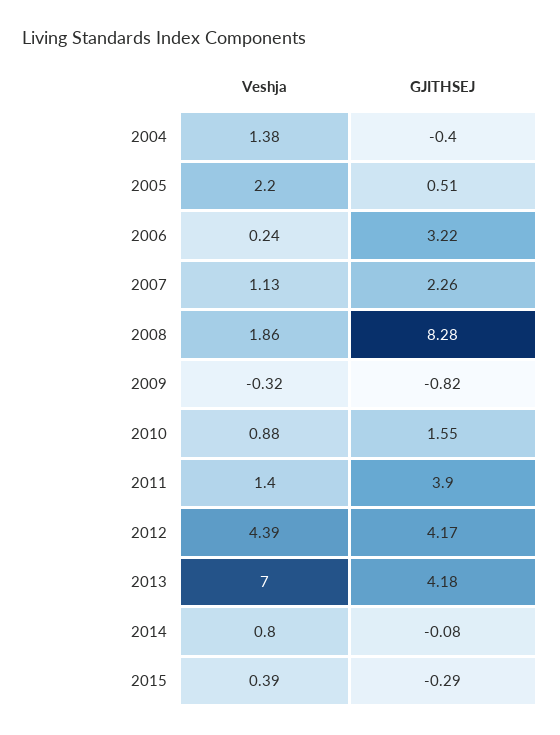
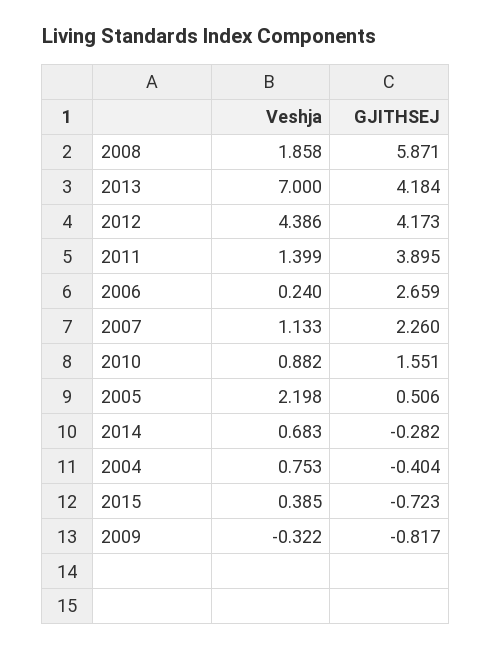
  {
    "Veshja": {
-     "2004": 1.38,
+     "2004": 0.753,
      "2005": 2.198,
      "2006": 0.24,
      "2007": 1.133,
      "2008": 1.858,
      "2009": -0.322,
      "2010": 0.882,
      "2011": 1.399,
      "2012": 4.386,
      "2013": 7,
-     "2014": 0.8,
+     "2014": 0.683,
      "2015": 0.385
    },
    "GJITHSEJ": {
      "2004": -0.404,
      "2005": 0.506,
-     "2006": 3.22,
+     "2006": 2.659,
      "2007": 2.26,
-     "2008": 8.28,
+     "2008": 5.871,
      "2009": -0.817,
      "2010": 1.551,
      "2011": 3.895,
      "2012": 4.173,
      "2013": 4.184,
-     "2014": -0.08,
+     "2014": -0.282,
-     "2015": -0.29
+     "2015": -0.723
    }
  }

